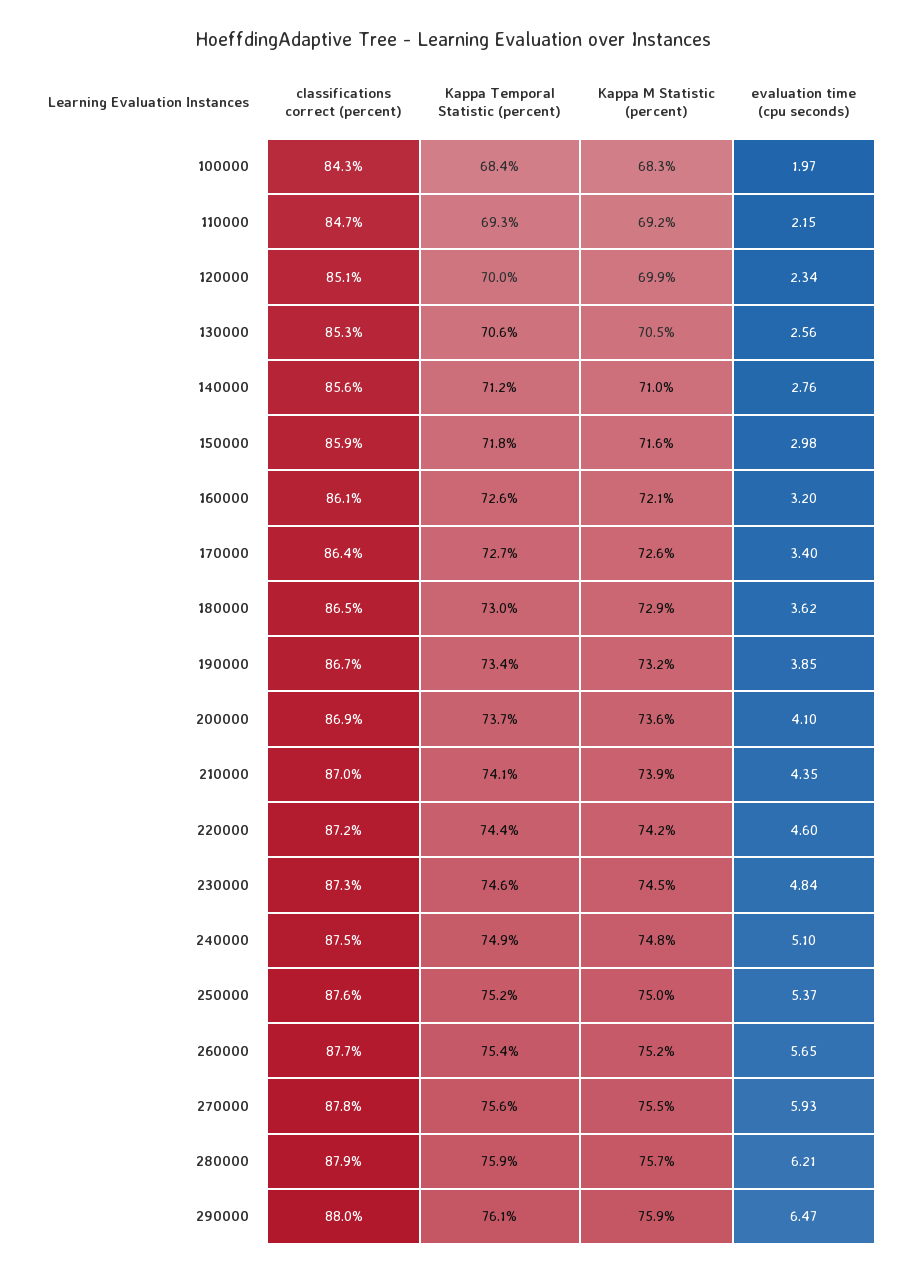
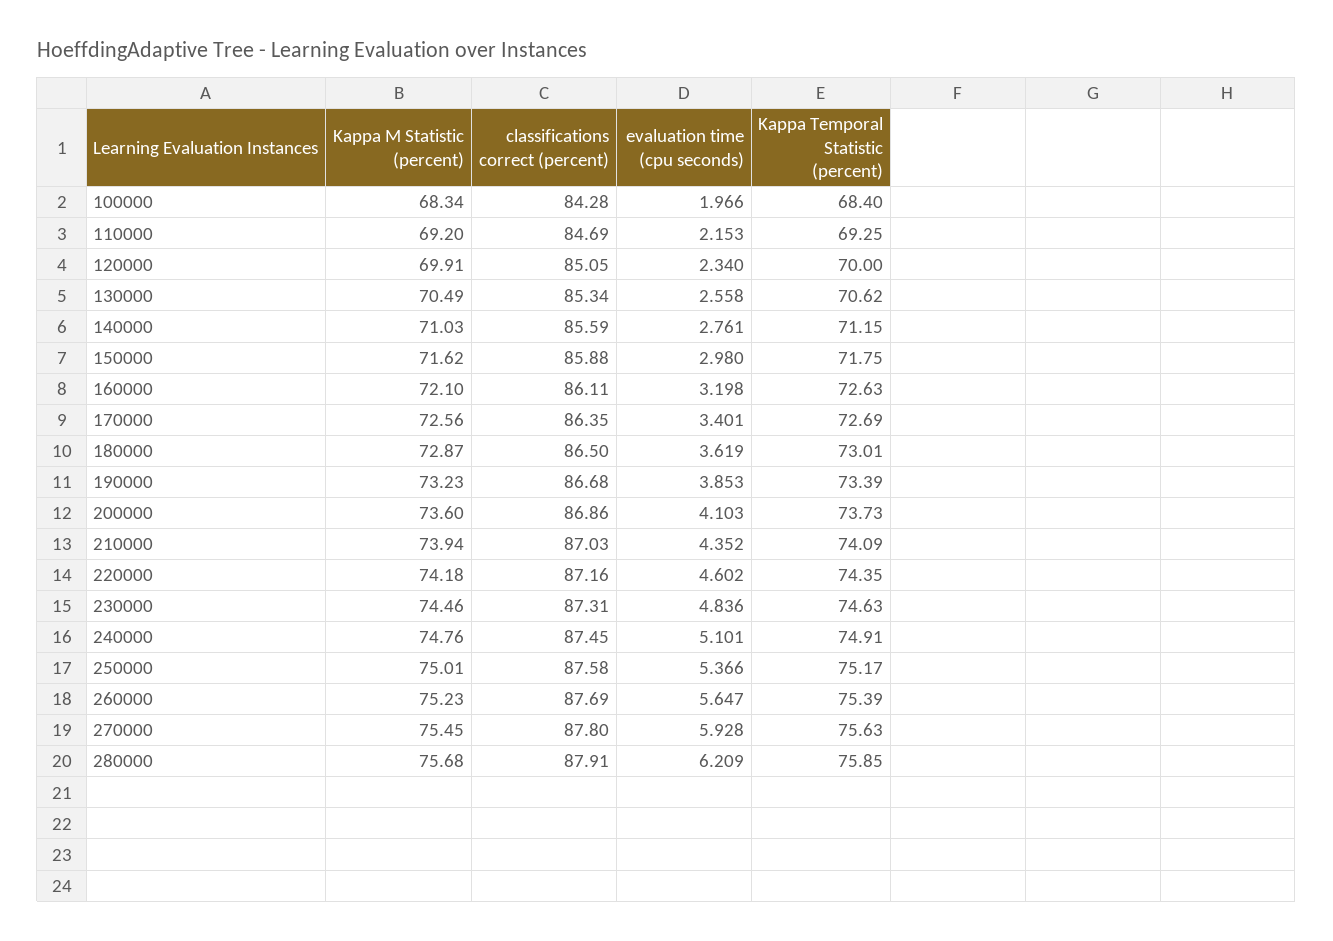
  {
    "classifications correct (percent)": {
      "100000": 84.28,
      "110000": 84.69,
      "120000": 85.05,
      "130000": 85.34,
      "140000": 85.59,
      "150000": 85.88,
      "160000": 86.11,
      "170000": 86.35,
      "180000": 86.5,
      "190000": 86.68,
      "200000": 86.86,
      "210000": 87.03,
      "220000": 87.16,
      "230000": 87.31,
      "240000": 87.45,
      "250000": 87.58,
      "260000": 87.69,
      "270000": 87.8,
-     "280000": 87.91,
+     "280000": 87.91
-     "290000": 88
    },
    "Kappa Temporal Statistic (percent)": {
      "100000": 68.4,
      "110000": 69.25,
      "120000": 70,
      "130000": 70.62,
      "140000": 71.15,
      "150000": 71.75,
      "160000": 72.63,
      "170000": 72.69,
      "180000": 73.01,
      "190000": 73.39,
      "200000": 73.73,
      "210000": 74.09,
      "220000": 74.35,
      "230000": 74.63,
      "240000": 74.91,
      "250000": 75.17,
      "260000": 75.39,
      "270000": 75.63,
-     "280000": 75.85,
+     "280000": 75.85
-     "290000": 76.1
    },
    "Kappa M Statistic (percent)": {
      "100000": 68.34,
      "110000": 69.2,
      "120000": 69.91,
      "130000": 70.49,
      "140000": 71.03,
      "150000": 71.62,
      "160000": 72.1,
      "170000": 72.56,
      "180000": 72.87,
      "190000": 73.23,
      "200000": 73.6,
      "210000": 73.94,
      "220000": 74.18,
      "230000": 74.46,
      "240000": 74.76,
      "250000": 75.01,
      "260000": 75.23,
      "270000": 75.45,
-     "280000": 75.68,
+     "280000": 75.68
-     "290000": 75.9
    },
    "evaluation time (cpu seconds)": {
      "100000": 1.966,
      "110000": 2.153,
      "120000": 2.34,
      "130000": 2.558,
      "140000": 2.761,
      "150000": 2.98,
      "160000": 3.198,
      "170000": 3.401,
      "180000": 3.619,
      "190000": 3.853,
      "200000": 4.103,
      "210000": 4.352,
      "220000": 4.602,
      "230000": 4.836,
      "240000": 5.101,
      "250000": 5.366,
      "260000": 5.647,
      "270000": 5.928,
-     "280000": 6.209,
+     "280000": 6.209
-     "290000": 6.47
    }
  }

